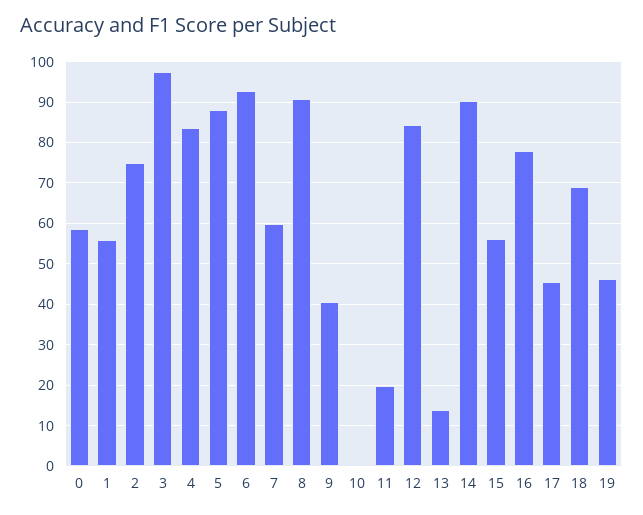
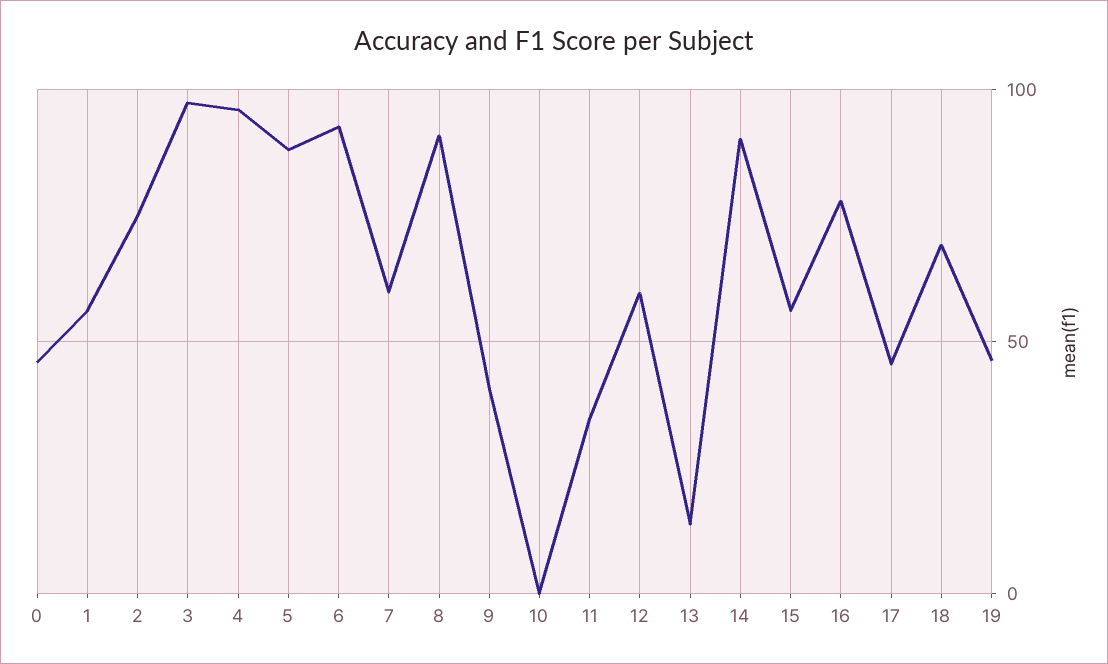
  {
-   "0": 58,
+   "0": 45,
    "1": 56,
    "2": 74,
    "3": 98,
-   "4": 84,
+   "4": 95,
    "5": 88,
    "6": 92,
    "7": 60,
    "8": 90,
    "9": 40,
    "10": 0,
-   "11": 20,
+   "11": 35,
-   "12": 84,
+   "12": 60,
    "13": 14,
    "14": 90,
    "15": 56,
    "16": 78,
    "17": 46,
    "18": 70,
    "19": 46
  }

